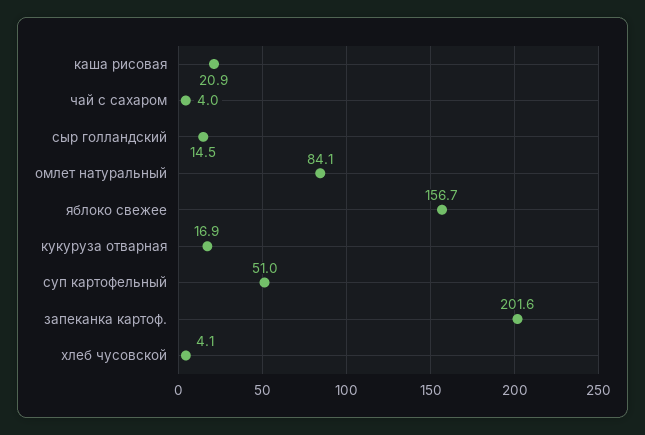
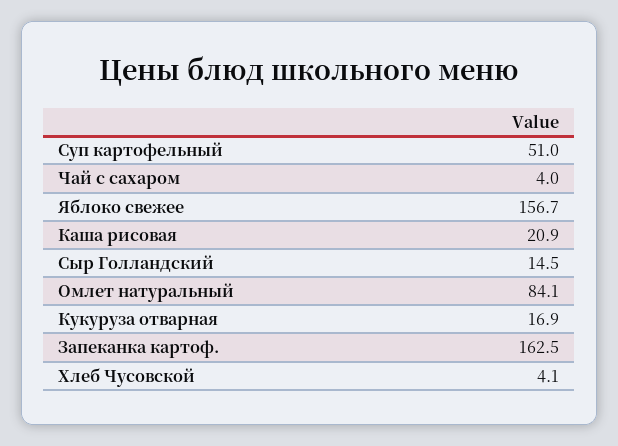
  {
    "каша рисовая": 20.9,
    "чай с сахаром": 4,
    "сыр голландский": 14.5,
    "омлет натуральный": 84.1,
    "яблоко свежее": 156.7,
    "кукуруза отварная": 16.9,
    "суп картофельный": 51,
-   "запеканка картоф.": 201.6,
+   "запеканка картоф.": 162.5,
    "хлеб чусовской": 4.1
  }

